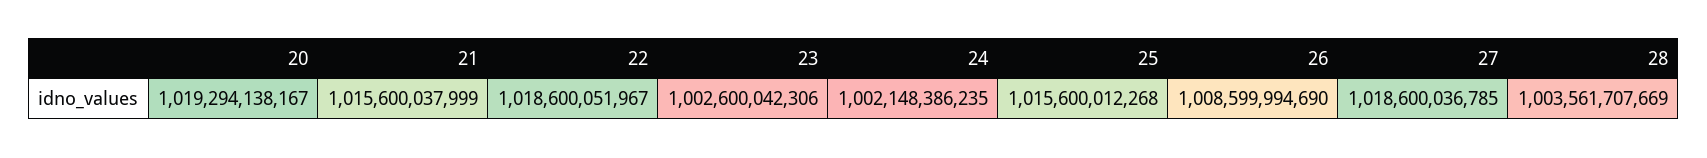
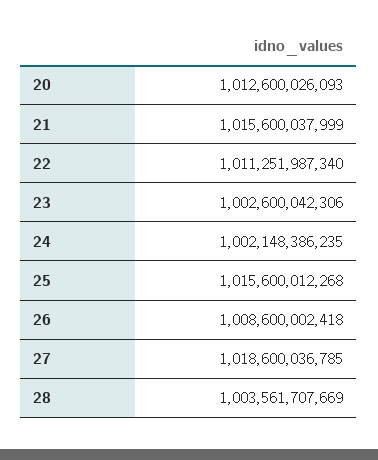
  {
-   "20": 1019294138167,
+   "20": 1012600026093,
    "21": 1015600037999,
-   "22": 1018600051967,
+   "22": 1011251987340,
    "23": 1002600042306,
    "24": 1002148386235,
    "25": 1015600012268,
-   "26": 1008599994690,
+   "26": 1008600002418,
    "27": 1018600036785,
    "28": 1003561707669
  }

